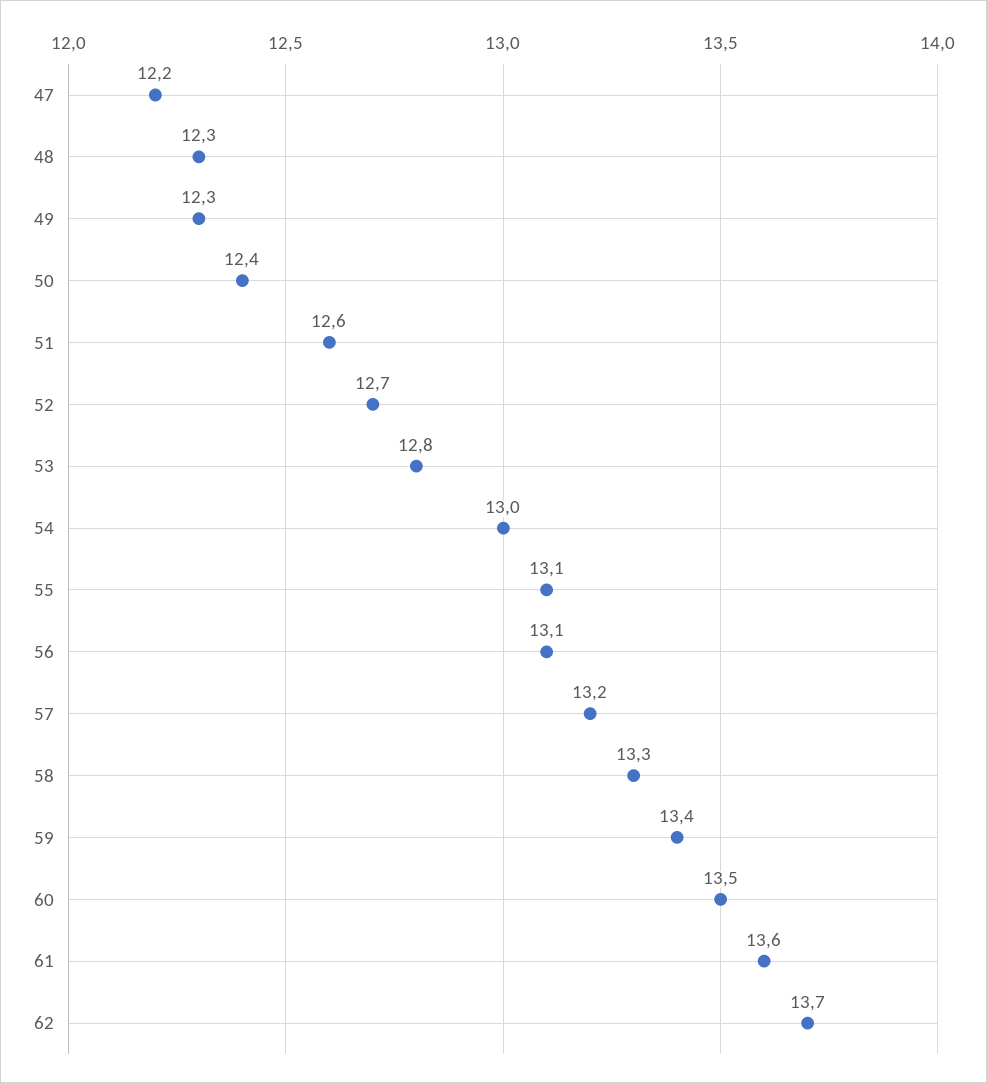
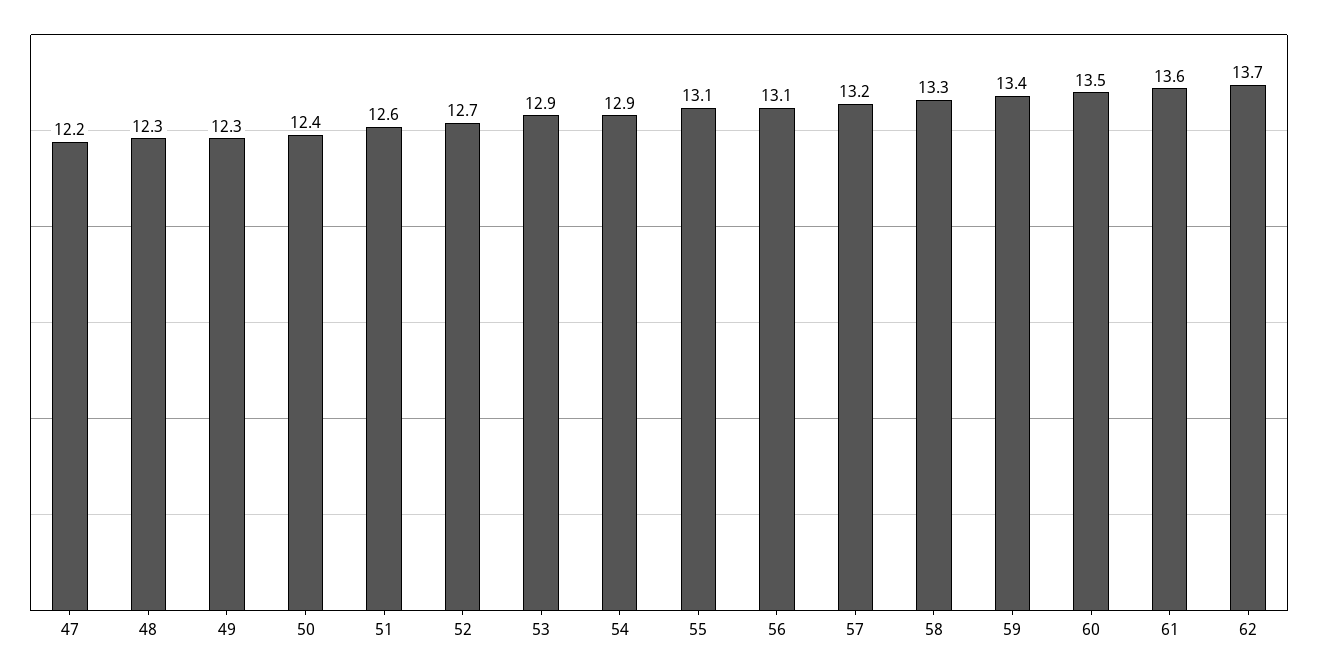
  {
    "47": 12.2,
    "48": 12.3,
    "49": 12.3,
    "50": 12.4,
    "51": 12.6,
    "52": 12.7,
-   "53": 12.8,
+   "53": 12.9,
-   "54": 13,
+   "54": 12.9,
    "55": 13.1,
    "56": 13.1,
    "57": 13.2,
    "58": 13.3,
    "59": 13.4,
    "60": 13.5,
    "61": 13.6,
    "62": 13.7
  }

